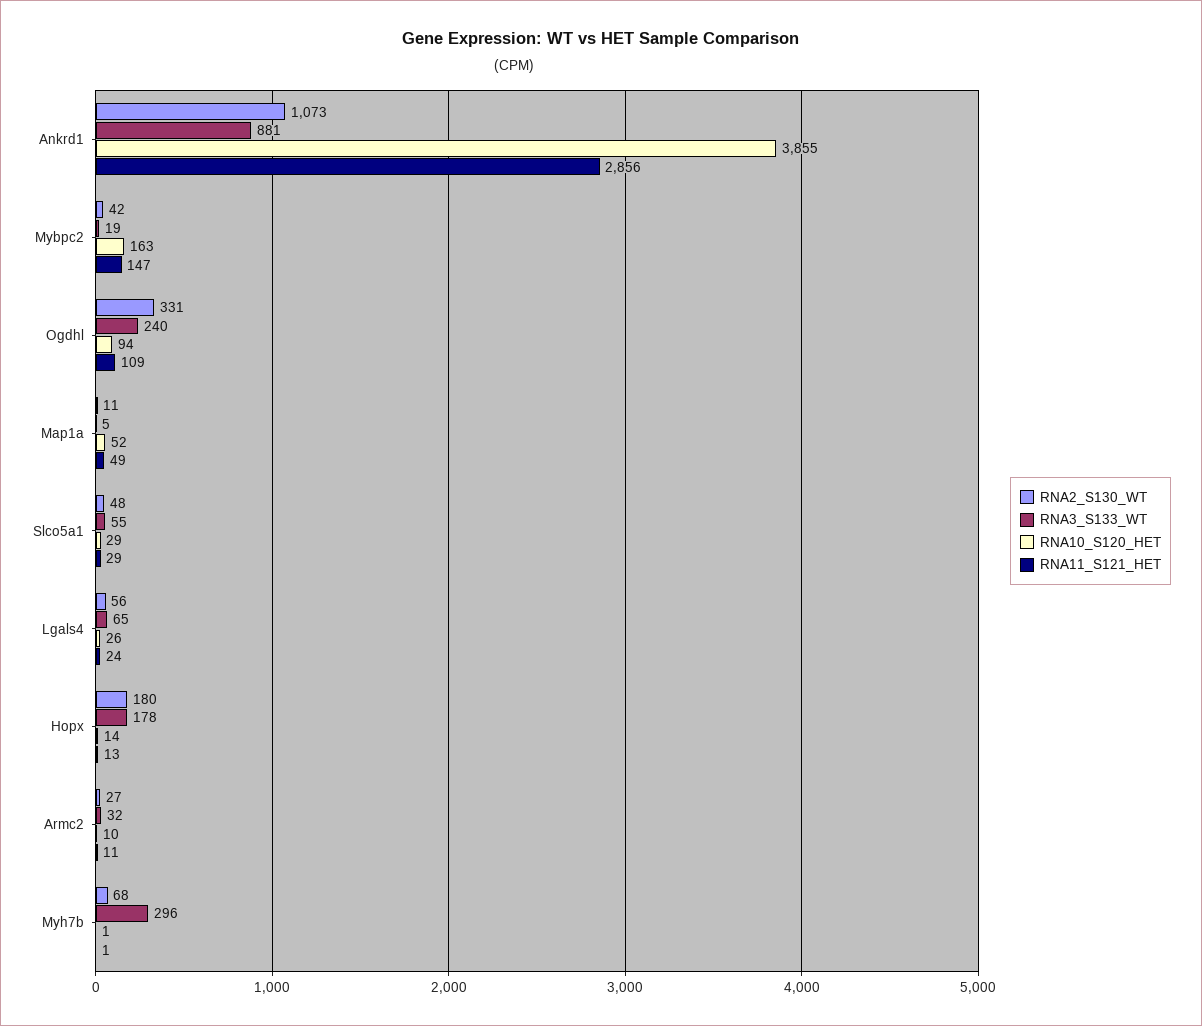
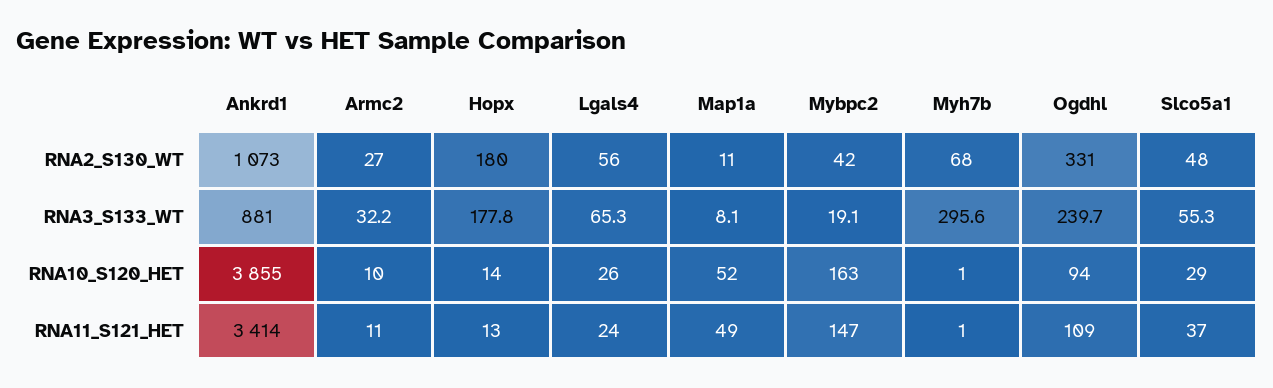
  {
    "RNA2_S130_WT": {
      "Ankrd1": 1073,
      "Mybpc2": 42,
      "Ogdhl": 331,
      "Map1a": 11,
      "Slco5a1": 48,
      "Lgals4": 56,
      "Hopx": 180,
      "Armc2": 27,
      "Myh7b": 68
    },
    "RNA3_S133_WT": {
      "Ankrd1": 881,
      "Mybpc2": 19.1,
      "Ogdhl": 239.7,
-     "Map1a": 5,
+     "Map1a": 8.1,
      "Slco5a1": 55.3,
      "Lgals4": 65.3,
      "Hopx": 177.8,
      "Armc2": 32.2,
      "Myh7b": 295.6
    },
    "RNA10_S120_HET": {
      "Ankrd1": 3855,
      "Mybpc2": 163,
      "Ogdhl": 94,
      "Map1a": 52,
      "Slco5a1": 29,
      "Lgals4": 26,
      "Hopx": 14,
      "Armc2": 10,
      "Myh7b": 1
    },
    "RNA11_S121_HET": {
-     "Ankrd1": 2856,
+     "Ankrd1": 3414,
      "Mybpc2": 147,
      "Ogdhl": 109,
      "Map1a": 49,
-     "Slco5a1": 29,
+     "Slco5a1": 37,
      "Lgals4": 24,
      "Hopx": 13,
      "Armc2": 11,
      "Myh7b": 1
    }
  }

